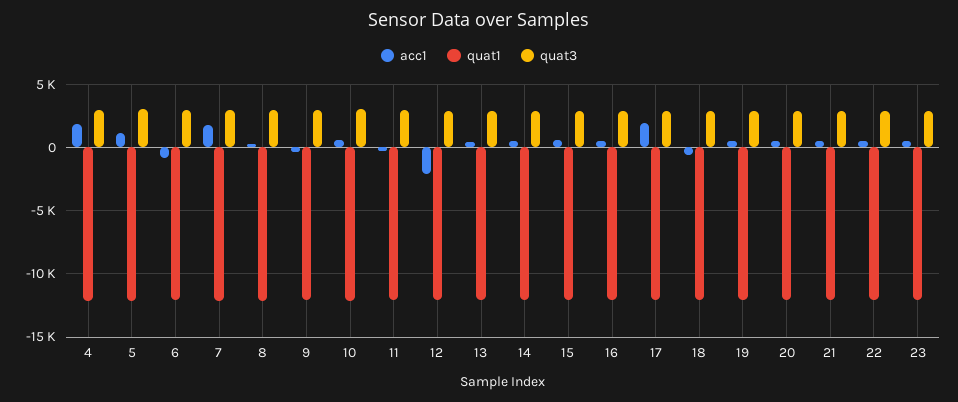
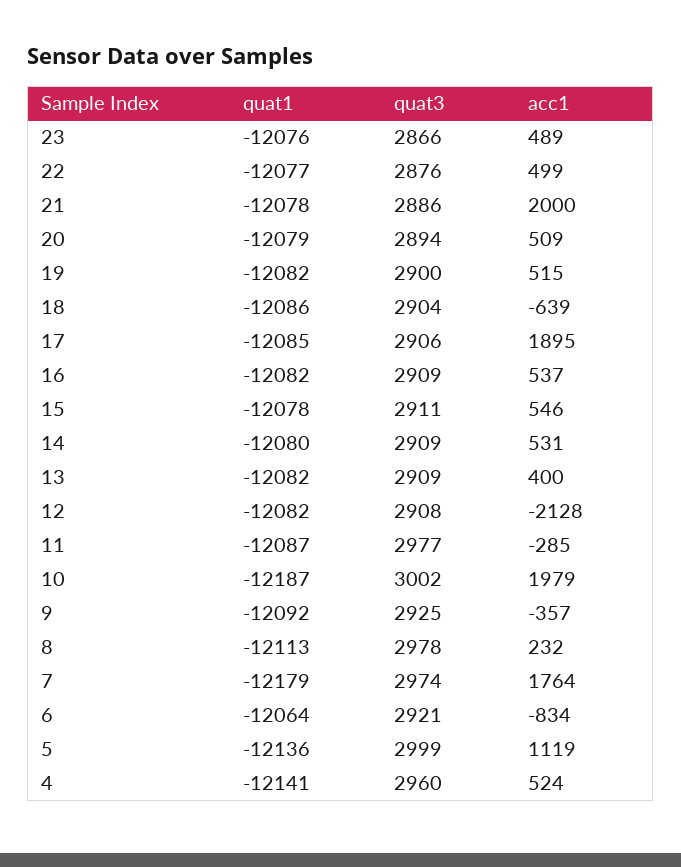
  {
    "acc1": {
-     "4": 2000,
+     "4": 524,
      "5": 1119,
      "6": -834,
      "7": 1764,
      "8": 232,
      "9": -357,
-     "10": 500,
+     "10": 1979,
      "11": -285,
      "12": -2128,
      "13": 400,
      "14": 531,
      "15": 546,
      "16": 537,
      "17": 1895,
      "18": -639,
      "19": 515,
      "20": 509,
-     "21": 500,
+     "21": 2000,
      "22": 499,
      "23": 489
    },
    "quat1": {
      "4": -12141,
      "5": -12136,
      "6": -12064,
      "7": -12179,
      "8": -12113,
      "9": -12092,
      "10": -12187,
      "11": -12087,
      "12": -12082,
      "13": -12082,
      "14": -12080,
      "15": -12078,
      "16": -12082,
      "17": -12085,
      "18": -12086,
      "19": -12082,
      "20": -12079,
      "21": -12078,
      "22": -12077,
      "23": -12076
    },
    "quat3": {
      "4": 2960,
      "5": 2999,
      "6": 2921,
      "7": 2974,
      "8": 2978,
      "9": 2925,
      "10": 3002,
      "11": 2977,
      "12": 2908,
      "13": 2909,
      "14": 2909,
      "15": 2911,
      "16": 2909,
      "17": 2906,
      "18": 2904,
      "19": 2900,
      "20": 2894,
      "21": 2886,
      "22": 2876,
      "23": 2866
    }
  }

